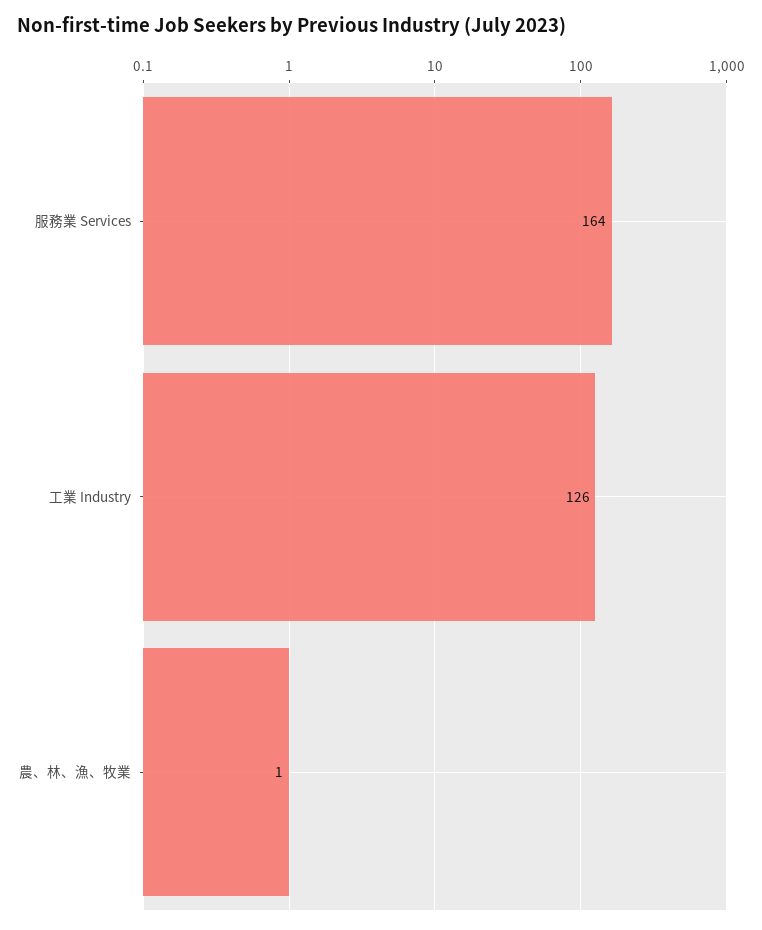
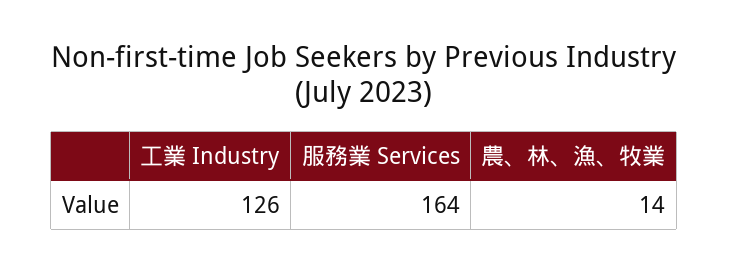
  {
    "服務業 Services": 164,
    "工業 Industry": 126,
-   "農、林、漁、牧業": 1
+   "農、林、漁、牧業": 14
  }

